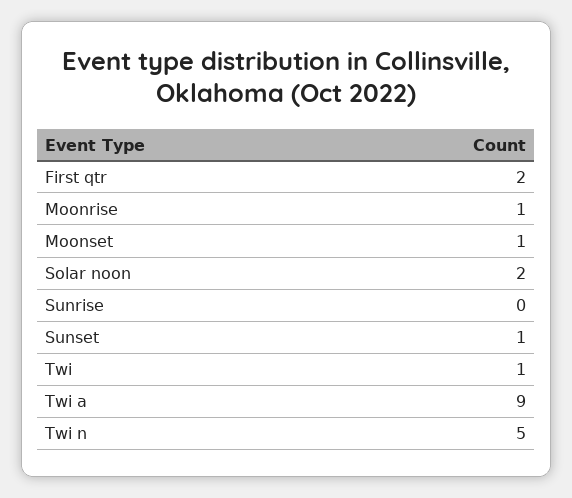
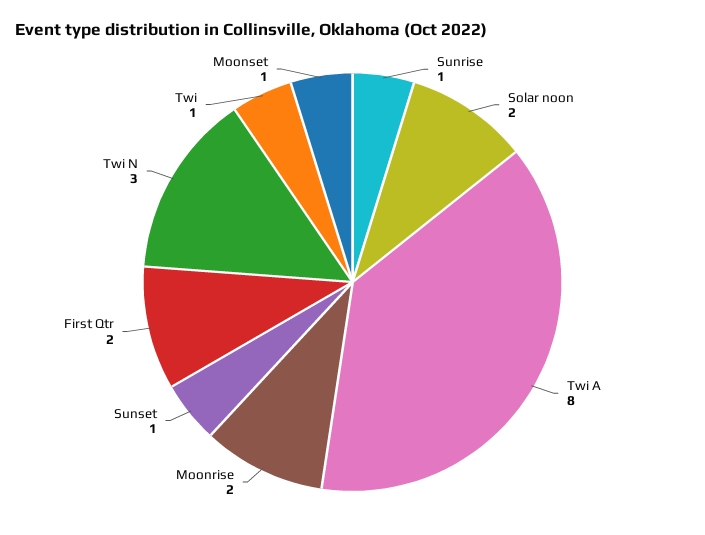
  {
    "First qtr": 2,
-   "Moonrise": 1,
+   "Moonrise": 2,
    "Moonset": 1,
    "Solar noon": 2,
-   "Sunrise": 0,
+   "Sunrise": 1,
    "Sunset": 1,
    "Twi": 1,
-   "Twi a": 9,
+   "Twi a": 8,
-   "Twi n": 5
+   "Twi n": 3
  }

